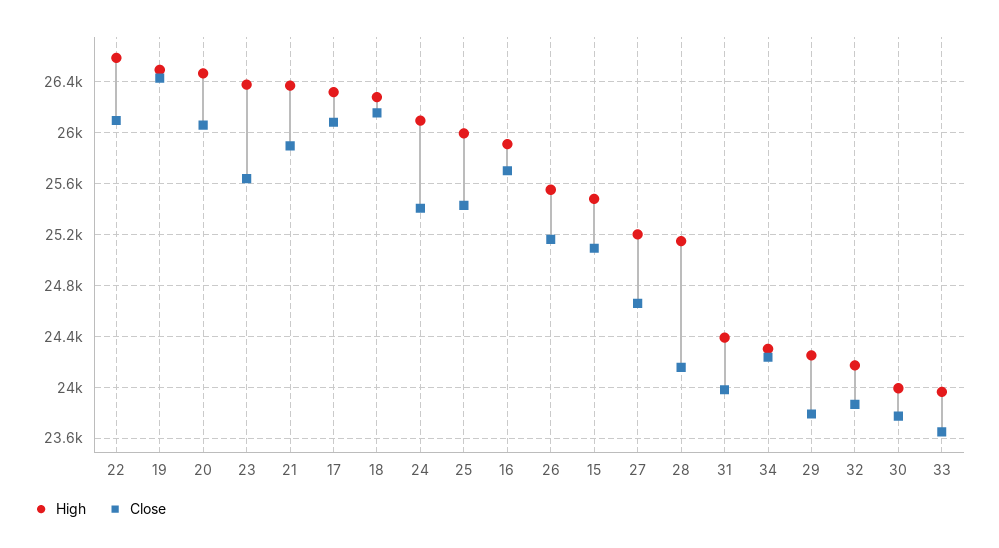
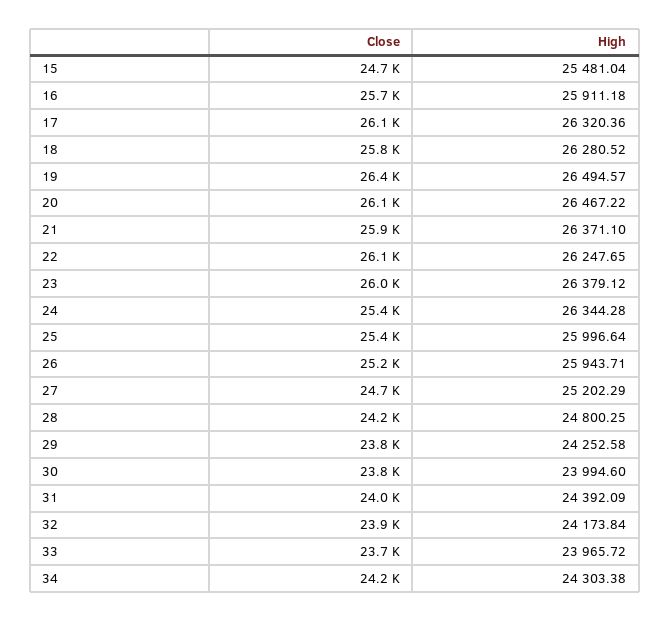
  {
    "High": {
-     "22": 26600,
+     "22": 26247.65,
      "19": 26494.57,
      "20": 26467.22,
      "23": 26379.12,
      "21": 26371.1,
      "17": 26320.36,
      "18": 26280.52,
-     "24": 26100,
+     "24": 26344.28,
      "25": 25996.64,
      "16": 25911.18,
-     "26": 25550,
+     "26": 25943.71,
      "15": 25481.04,
      "27": 25202.29,
-     "28": 25150,
+     "28": 24800.25,
      "31": 24392.09,
      "34": 24303.38,
      "29": 24252.58,
      "32": 24173.84,
      "30": 23994.6,
      "33": 23965.72
    },
    "Close": {
      "22": 26100,
      "19": 26400,
      "20": 26100,
-     "23": 25650,
+     "23": 26000,
      "21": 25900,
      "17": 26100,
-     "18": 26150,
+     "18": 25800,
      "24": 25400,
      "25": 25400,
      "16": 25700,
      "26": 25200,
-     "15": 25100,
+     "15": 24700,
      "27": 24700,
      "28": 24200,
      "31": 24000,
      "34": 24200,
      "29": 23800,
      "32": 23900,
      "30": 23800,
      "33": 23700
    }
  }

